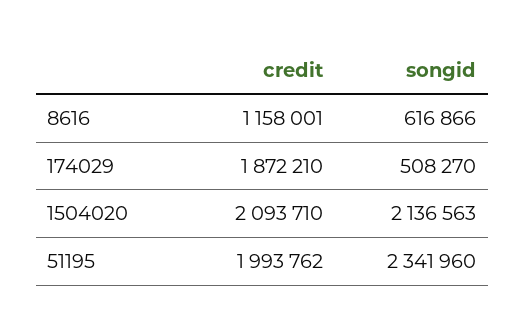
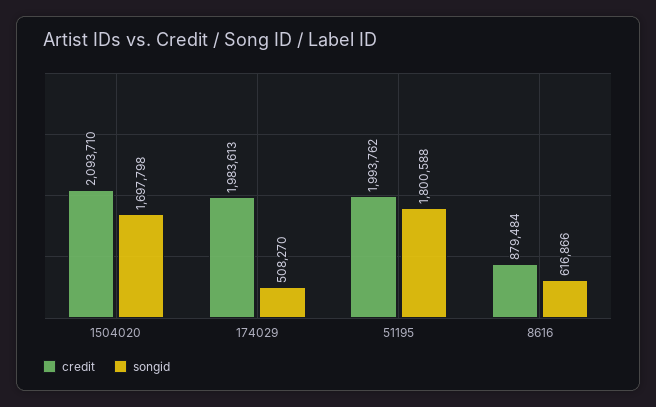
  {
    "credit": {
-     "8616": 1158001,
+     "8616": 879484,
-     "174029": 1872210,
+     "174029": 1983613,
      "1504020": 2093710,
      "51195": 1993762
    },
    "songid": {
      "8616": 616866,
      "174029": 508270,
-     "1504020": 2136563,
+     "1504020": 1697798,
-     "51195": 2341960
+     "51195": 1800588
    }
  }

